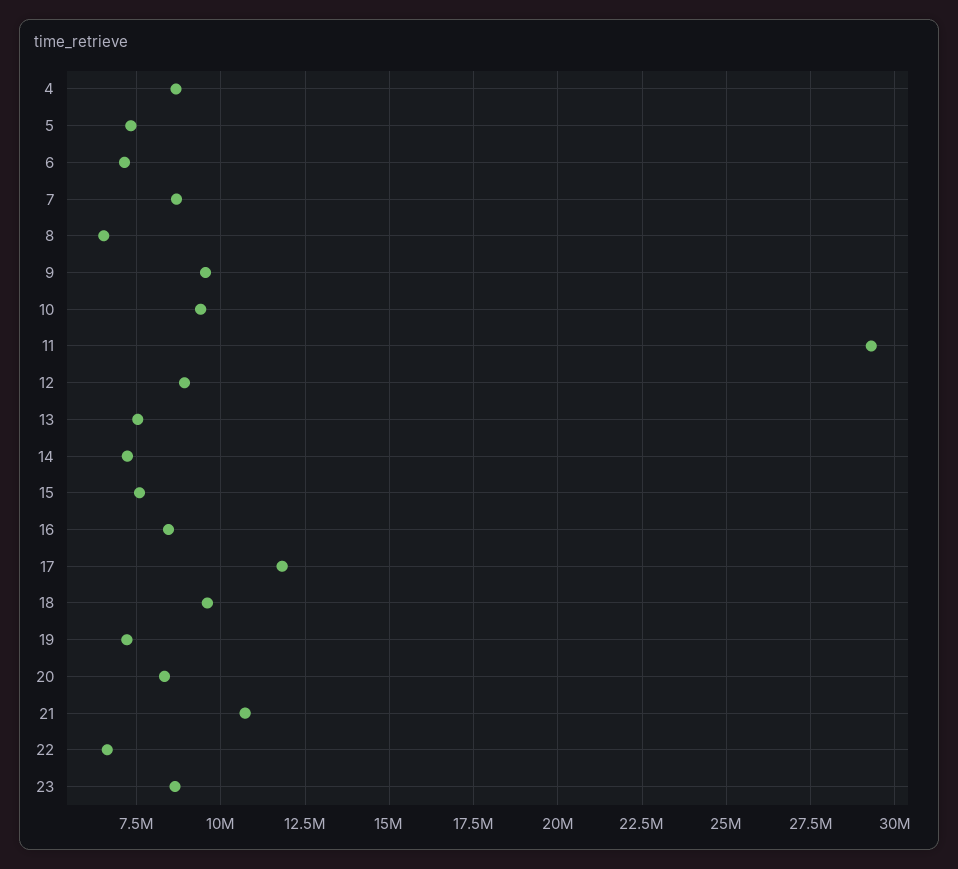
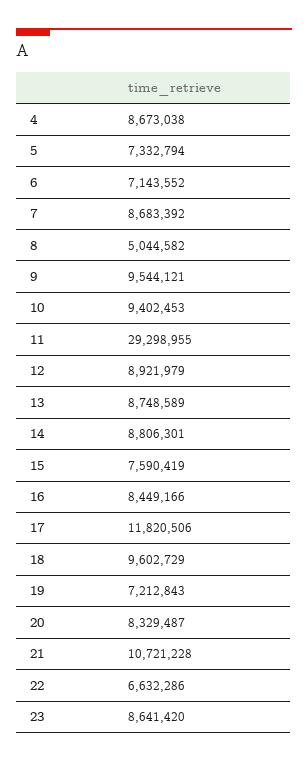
  {
    "4": 8673038,
    "5": 7332794,
    "6": 7143552,
    "7": 8683392,
-   "8": 6500000,
+   "8": 5044582,
    "9": 9544121,
    "10": 9402453,
    "11": 29298955,
    "12": 8921979,
-   "13": 7500000,
+   "13": 8748589,
-   "14": 7250000,
+   "14": 8806301,
    "15": 7590419,
    "16": 8449166,
    "17": 11820506,
    "18": 9602729,
    "19": 7212843,
    "20": 8329487,
    "21": 10721228,
    "22": 6632286,
    "23": 8641420
  }

